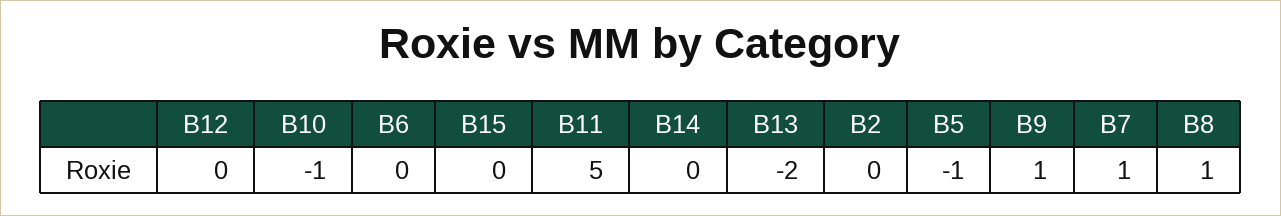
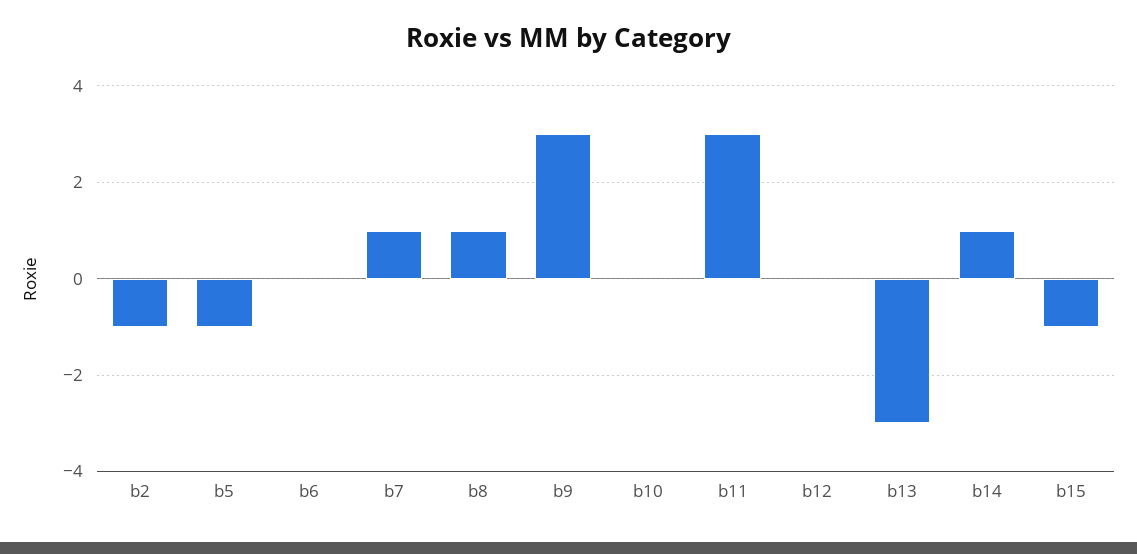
  {
    "B12": 0,
-   "B10": -1,
+   "B10": 0,
    "B6": 0,
-   "B15": 0,
+   "B15": -1,
-   "B11": 5,
+   "B11": 3,
-   "B14": 0,
+   "B14": 1,
-   "B13": -2,
+   "B13": -3,
-   "B2": 0,
+   "B2": -1,
    "B5": -1,
-   "B9": 1,
+   "B9": 3,
    "B7": 1,
    "B8": 1
  }

